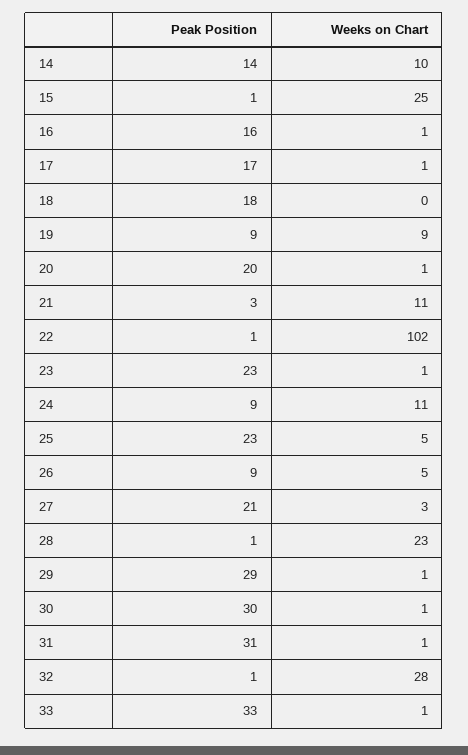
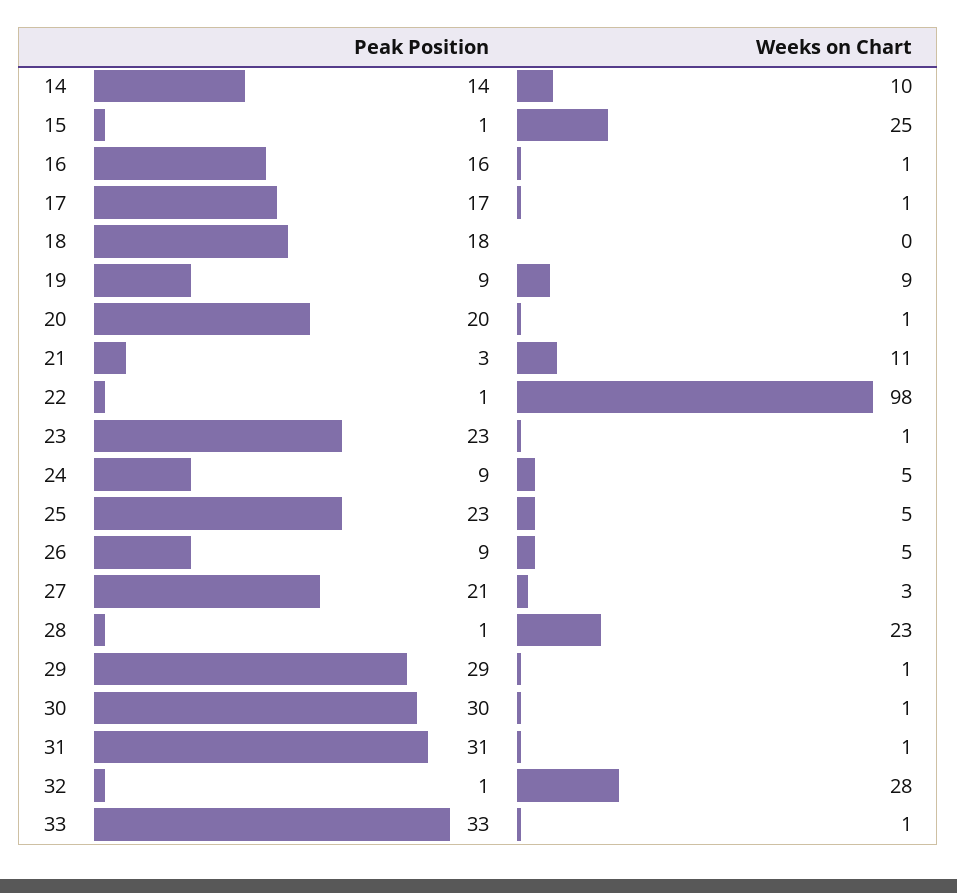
  {
    "Peak Position": {
      "14": 14,
      "15": 1,
      "16": 16,
      "17": 17,
      "18": 18,
      "19": 9,
      "20": 20,
      "21": 3,
      "22": 1,
      "23": 23,
      "24": 9,
      "25": 23,
      "26": 9,
      "27": 21,
      "28": 1,
      "29": 29,
      "30": 30,
      "31": 31,
      "32": 1,
      "33": 33
    },
    "Weeks on Chart": {
      "14": 10,
      "15": 25,
      "16": 1,
      "17": 1,
      "18": 0,
      "19": 9,
      "20": 1,
      "21": 11,
-     "22": 102,
+     "22": 98,
      "23": 1,
-     "24": 11,
+     "24": 5,
      "25": 5,
      "26": 5,
      "27": 3,
      "28": 23,
      "29": 1,
      "30": 1,
      "31": 1,
      "32": 28,
      "33": 1
    }
  }

